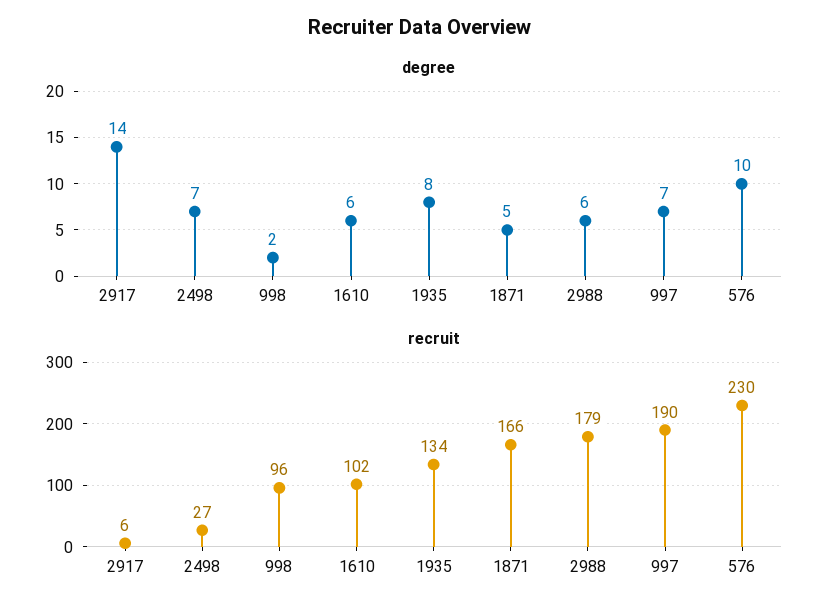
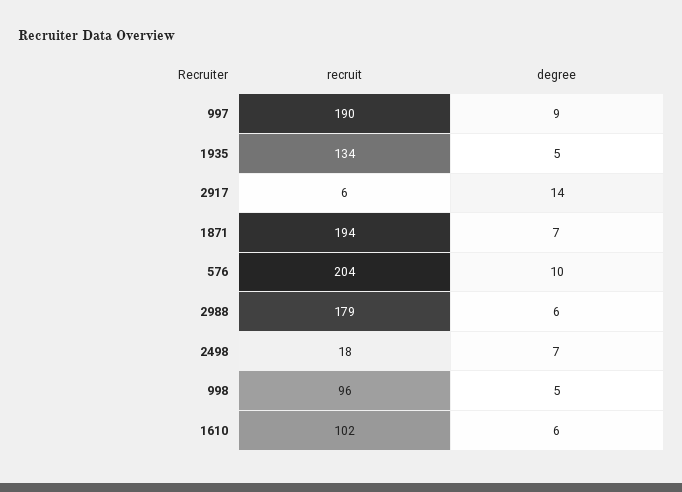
  {
    "degree": {
      "2917": 14,
      "2498": 7,
-     "998": 2,
+     "998": 5,
      "1610": 6,
-     "1935": 8,
+     "1935": 5,
-     "1871": 5,
+     "1871": 7,
      "2988": 6,
-     "997": 7,
+     "997": 9,
      "576": 10
    },
    "recruit": {
      "2917": 6,
-     "2498": 27,
+     "2498": 18,
      "998": 96,
      "1610": 102,
      "1935": 134,
-     "1871": 166,
+     "1871": 194,
      "2988": 179,
      "997": 190,
-     "576": 230
+     "576": 204
    }
  }

